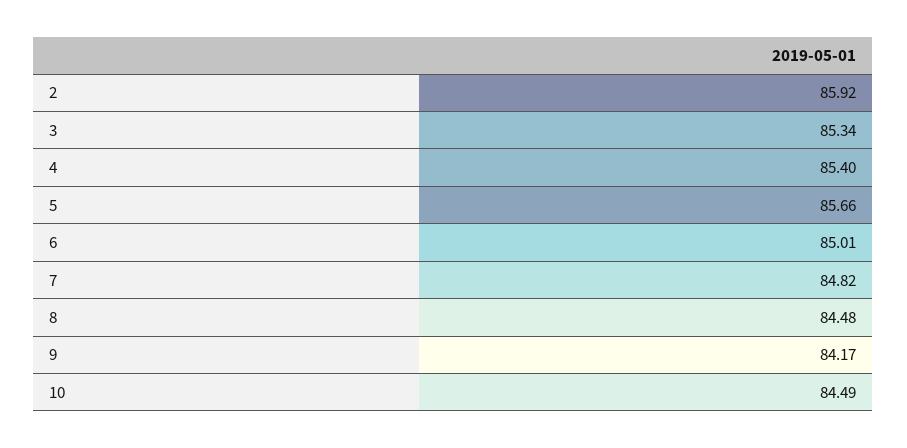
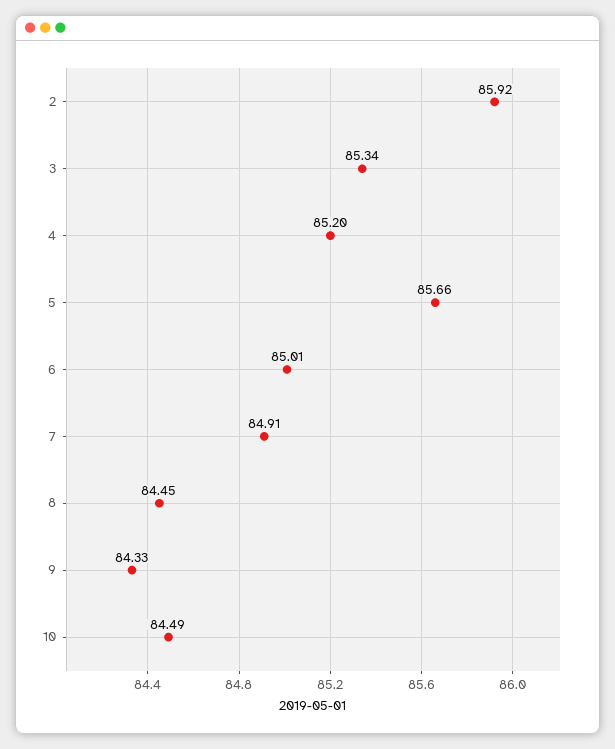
  {
    "2": 85.92,
    "3": 85.34,
-   "4": 85.4,
+   "4": 85.2,
    "5": 85.66,
    "6": 85.01,
-   "7": 84.82,
+   "7": 84.91,
-   "8": 84.48,
+   "8": 84.45,
-   "9": 84.17,
+   "9": 84.33,
    "10": 84.49
  }

